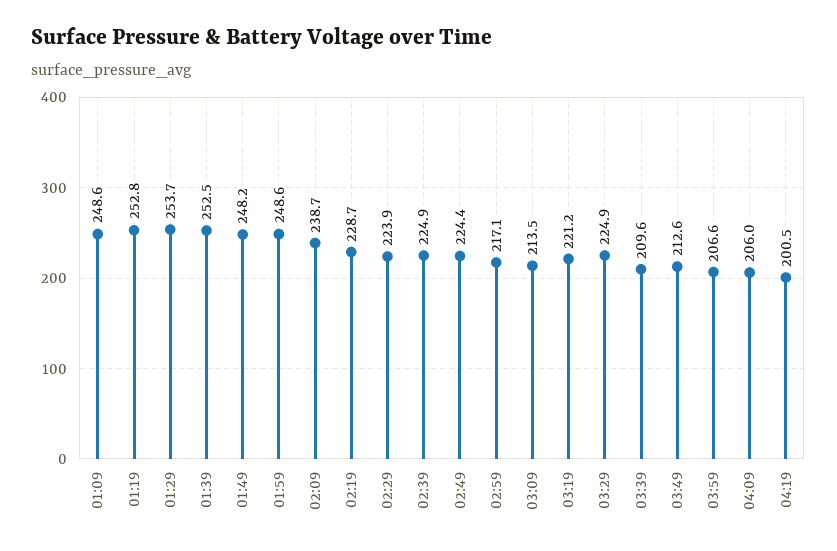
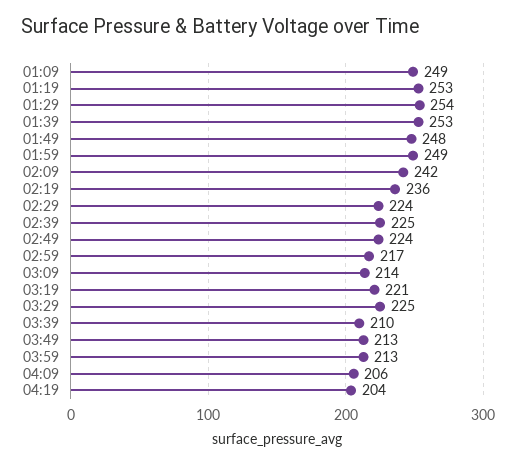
  {
    "01:09": 248.6,
    "01:19": 252.8,
    "01:29": 253.7,
    "01:39": 252.5,
    "01:49": 248.2,
    "01:59": 248.6,
-   "02:09": 238.7,
+   "02:09": 242,
-   "02:19": 228.7,
+   "02:19": 236,
    "02:29": 223.9,
    "02:39": 224.9,
    "02:49": 224.4,
    "02:59": 217.1,
    "03:09": 213.5,
    "03:19": 221.2,
    "03:29": 224.9,
    "03:39": 209.6,
    "03:49": 212.6,
-   "03:59": 206.6,
+   "03:59": 213,
    "04:09": 206,
-   "04:19": 200.5
+   "04:19": 204
  }

